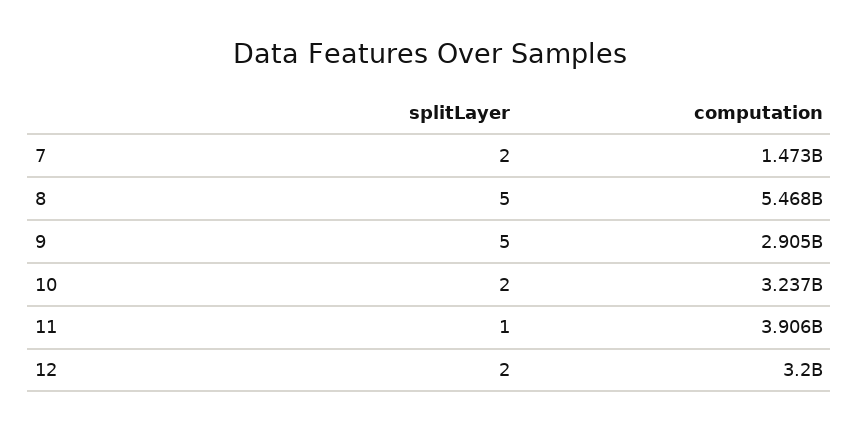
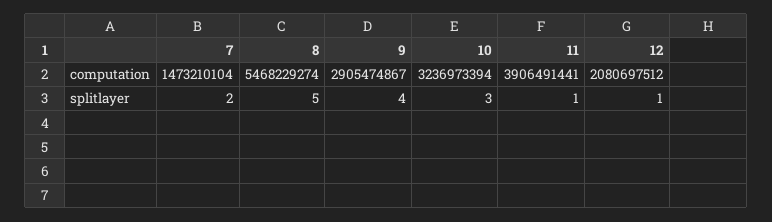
  {
    "splitLayer": {
      "7": 2,
      "8": 5,
-     "9": 5,
+     "9": 4,
-     "10": 2,
+     "10": 3,
      "11": 1,
-     "12": 2
+     "12": 1
    },
    "computation": {
      "7": 1473210104,
      "8": 5468229274,
      "9": 2905474867,
      "10": 3236973394,
      "11": 3906491441,
-     "12": 3200000000
+     "12": 2080697512
    }
  }

